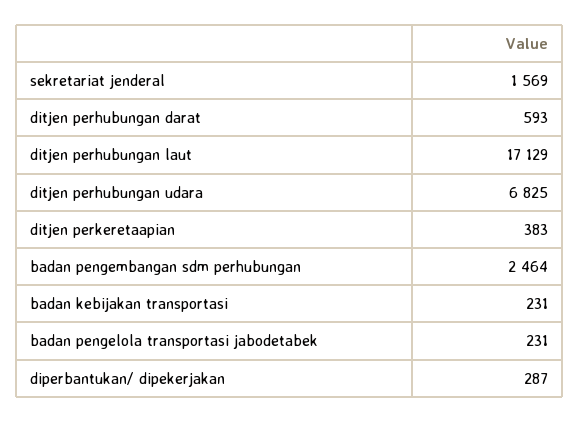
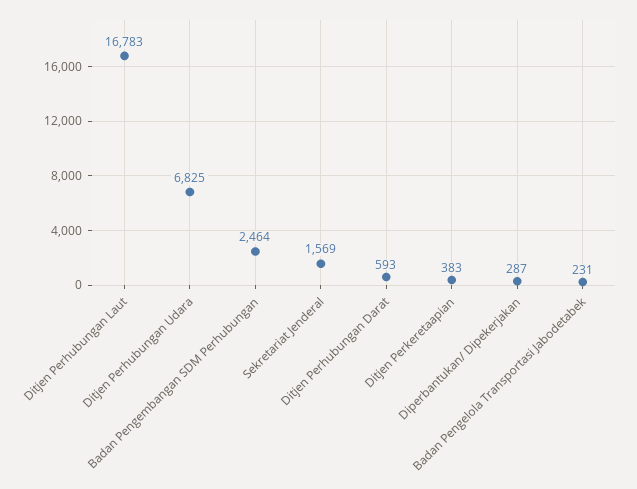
  {
    "sekretariat jenderal": 1569,
    "ditjen perhubungan darat": 593,
-   "ditjen perhubungan laut": 17129,
+   "ditjen perhubungan laut": 16783,
    "ditjen perhubungan udara": 6825,
    "ditjen perkeretaapian": 383,
    "badan pengembangan sdm perhubungan": 2464,
-   "badan kebijakan transportasi": 231,
    "badan pengelola transportasi jabodetabek": 231,
    "diperbantukan/ dipekerjakan": 287
  }

